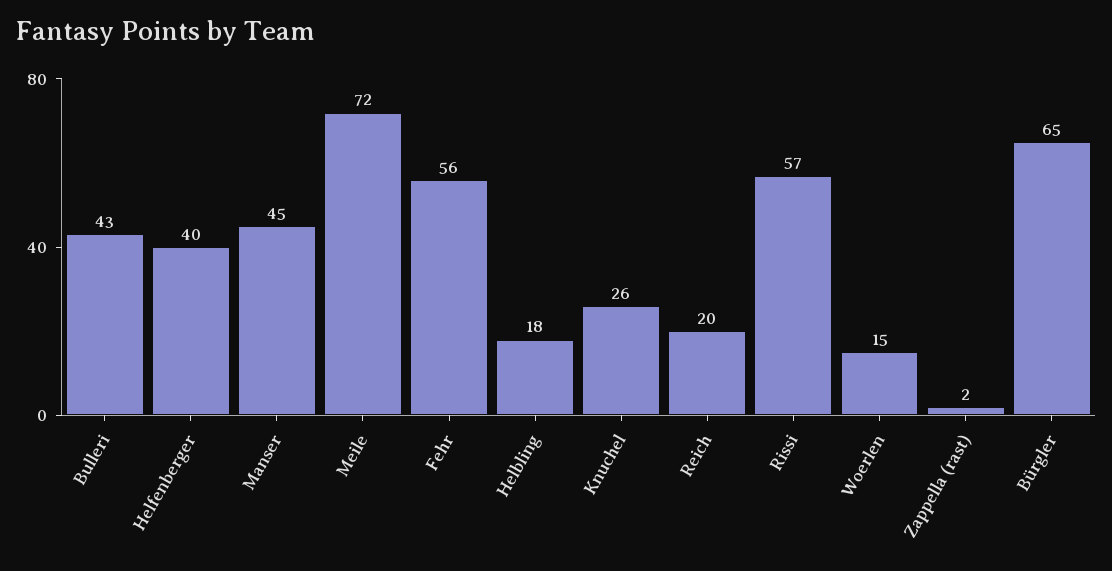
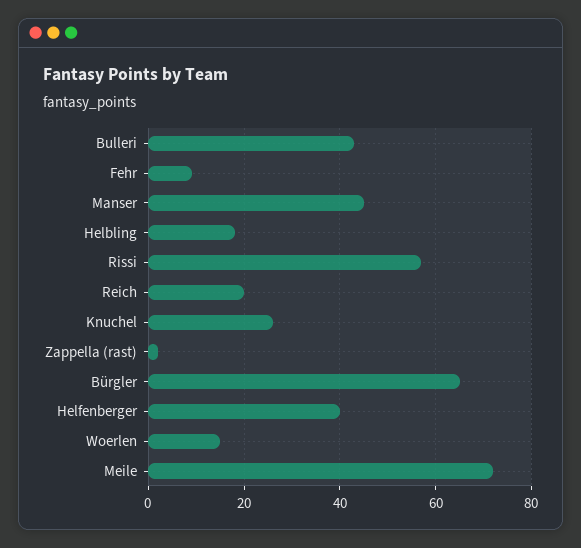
  {
    "Bulleri": 43,
    "Helfenberger": 40,
    "Manser": 45,
    "Meile": 72,
-   "Fehr": 56,
+   "Fehr": 10,
    "Helbling": 18,
    "Knuchel": 26,
    "Reich": 20,
    "Rissi": 57,
    "Woerlen": 15,
    "Zappella (rast)": 2,
    "Bürgler": 65
  }

